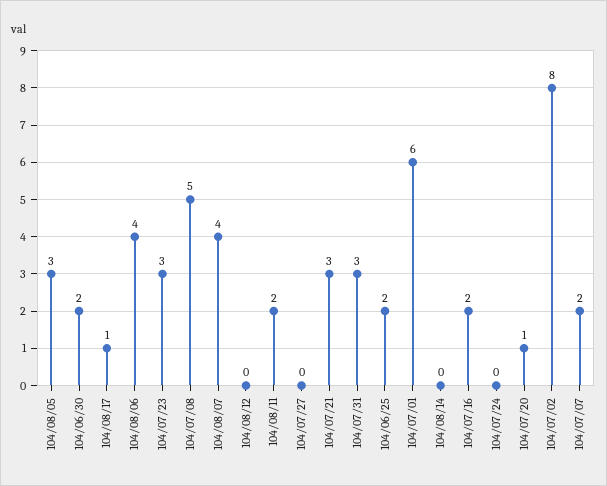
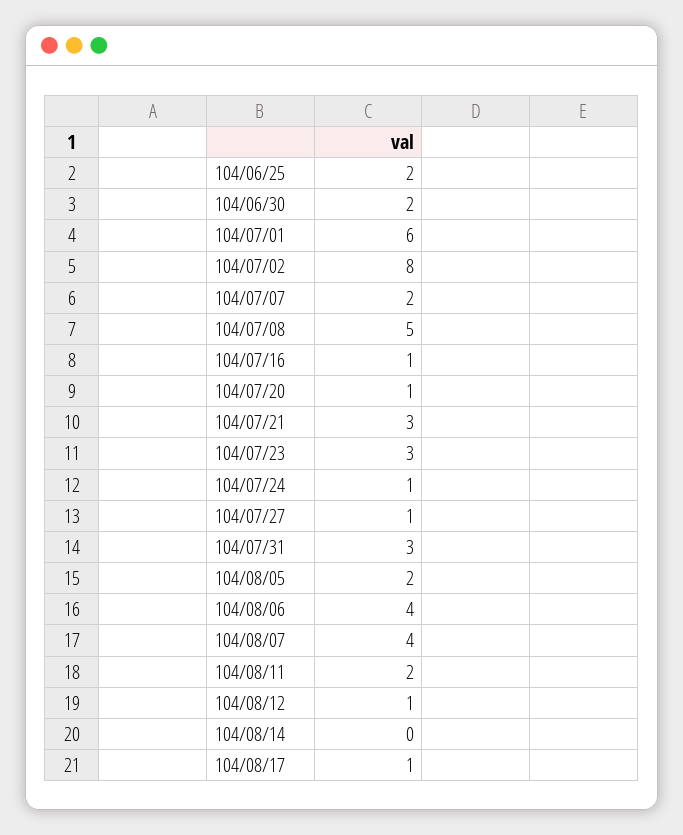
  {
-   "104/08/05": 3,
+   "104/08/05": 2,
    "104/06/30": 2,
    "104/08/17": 1,
    "104/08/06": 4,
    "104/07/23": 3,
    "104/07/08": 5,
    "104/08/07": 4,
-   "104/08/12": 0,
+   "104/08/12": 1,
    "104/08/11": 2,
-   "104/07/27": 0,
+   "104/07/27": 1,
    "104/07/21": 3,
    "104/07/31": 3,
    "104/06/25": 2,
    "104/07/01": 6,
    "104/08/14": 0,
-   "104/07/16": 2,
+   "104/07/16": 1,
-   "104/07/24": 0,
+   "104/07/24": 1,
    "104/07/20": 1,
    "104/07/02": 8,
    "104/07/07": 2
  }

